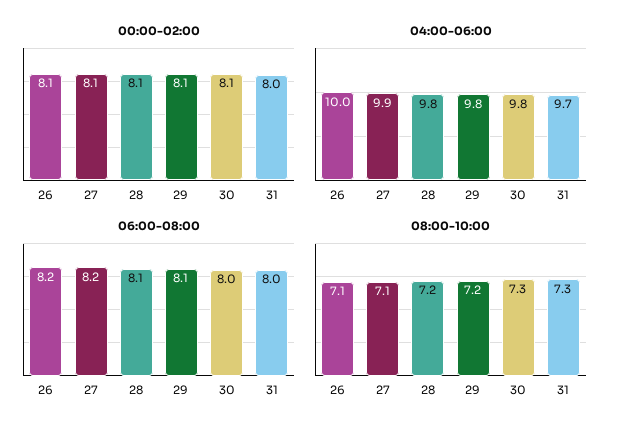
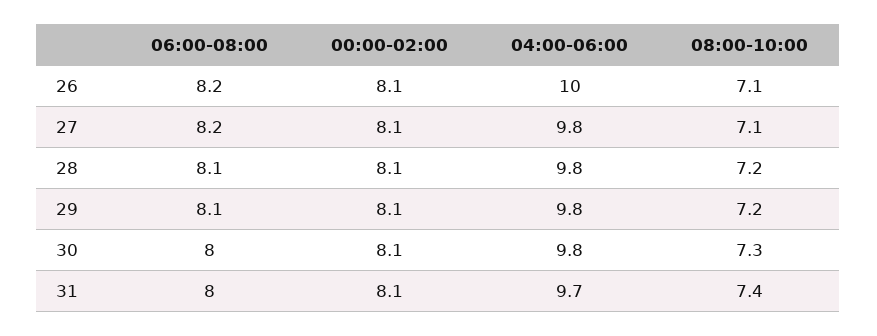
  {
    "00:00-02:00": {
      "26": 8.1,
      "27": 8.1,
      "28": 8.1,
      "29": 8.1,
      "30": 8.1,
-     "31": 8
+     "31": 8.1
    },
    "04:00-06:00": {
      "26": 10,
-     "27": 9.9,
+     "27": 9.8,
      "28": 9.8,
      "29": 9.8,
      "30": 9.8,
      "31": 9.7
    },
    "06:00-08:00": {
      "26": 8.2,
      "27": 8.2,
      "28": 8.1,
      "29": 8.1,
      "30": 8,
      "31": 8
    },
    "08:00-10:00": {
      "26": 7.1,
      "27": 7.1,
      "28": 7.2,
      "29": 7.2,
      "30": 7.3,
-     "31": 7.3
+     "31": 7.4
    }
  }

